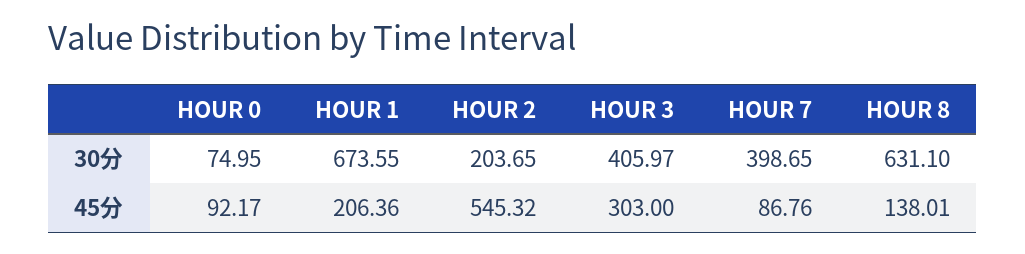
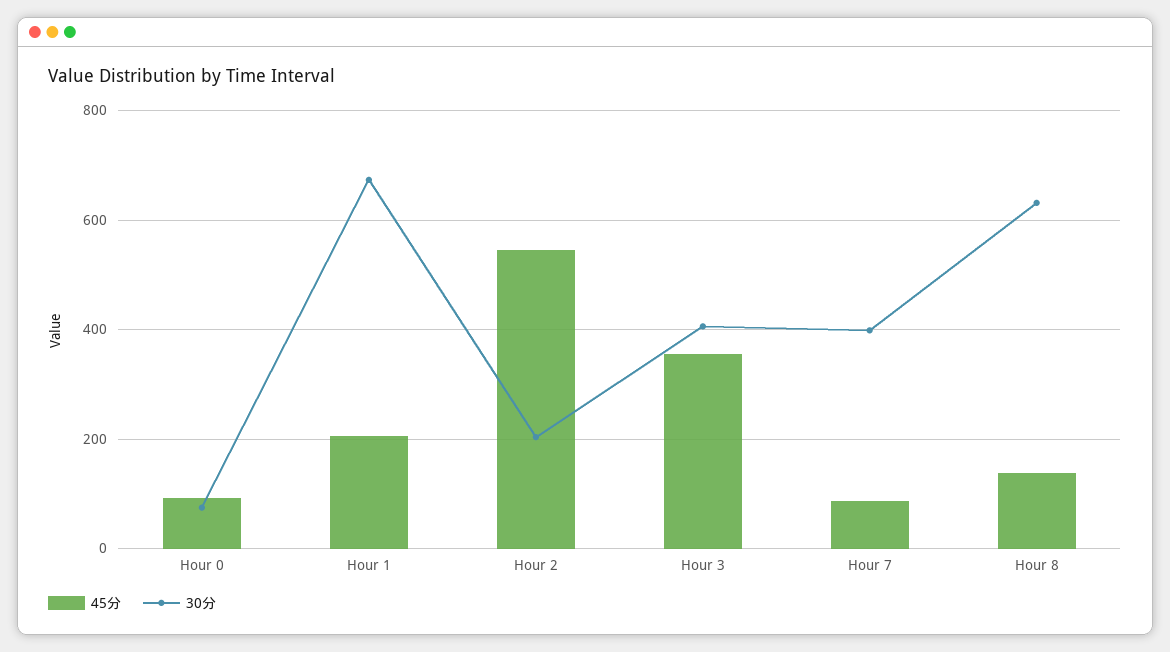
  {
    "30分": {
      "HOUR 0": 74.95,
      "HOUR 1": 673.55,
      "HOUR 2": 203.65,
      "HOUR 3": 405.97,
      "HOUR 7": 398.65,
      "HOUR 8": 631.1
    },
    "45分": {
      "HOUR 0": 92.17,
      "HOUR 1": 206.36,
      "HOUR 2": 545.32,
-     "HOUR 3": 303,
+     "HOUR 3": 360,
      "HOUR 7": 86.76,
      "HOUR 8": 138.01
    }
  }

